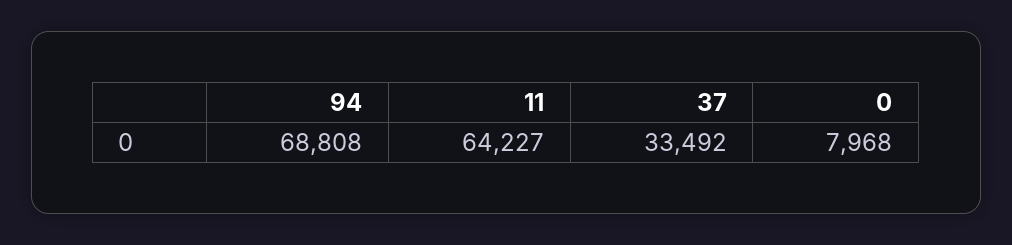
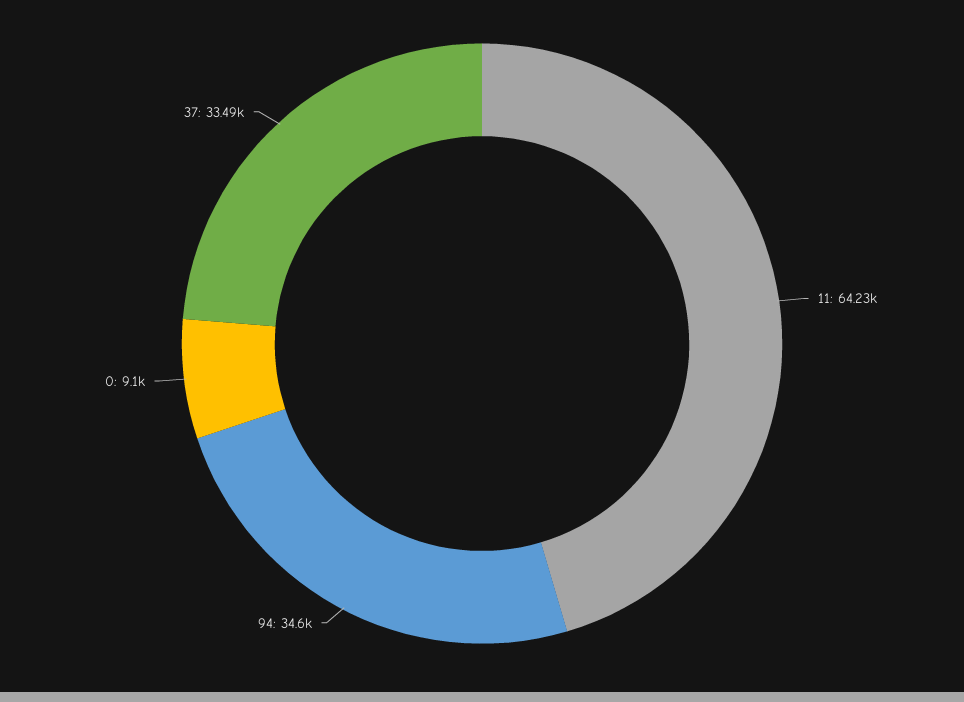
  {
-   "94": 68808,
+   "94": 34600,
    "11": 64227,
    "37": 33492,
-   "0": 7968
+   "0": 9100
  }

